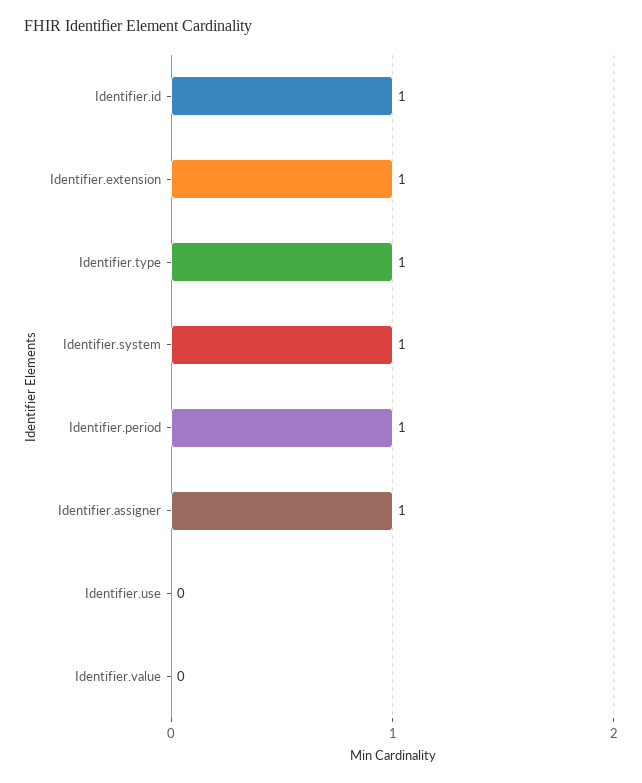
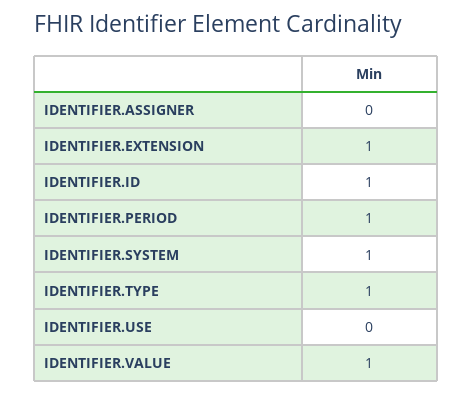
  {
    "Identifier.id": 1,
    "Identifier.extension": 1,
    "Identifier.type": 1,
    "Identifier.system": 1,
    "Identifier.period": 1,
-   "Identifier.assigner": 1,
+   "Identifier.assigner": 0,
    "Identifier.use": 0,
-   "Identifier.value": 0
+   "Identifier.value": 1
  }

